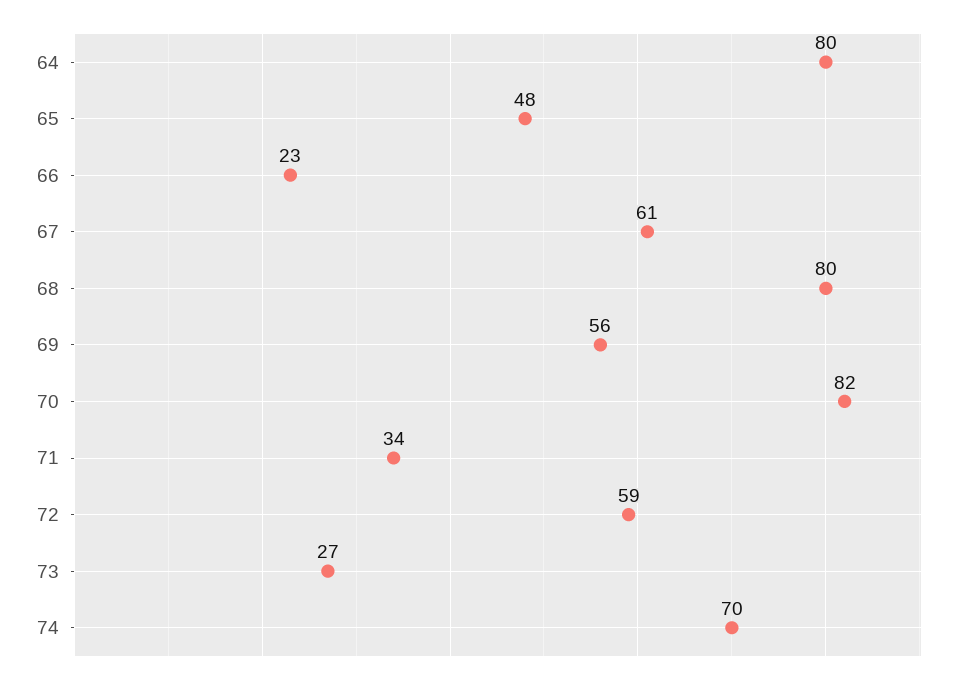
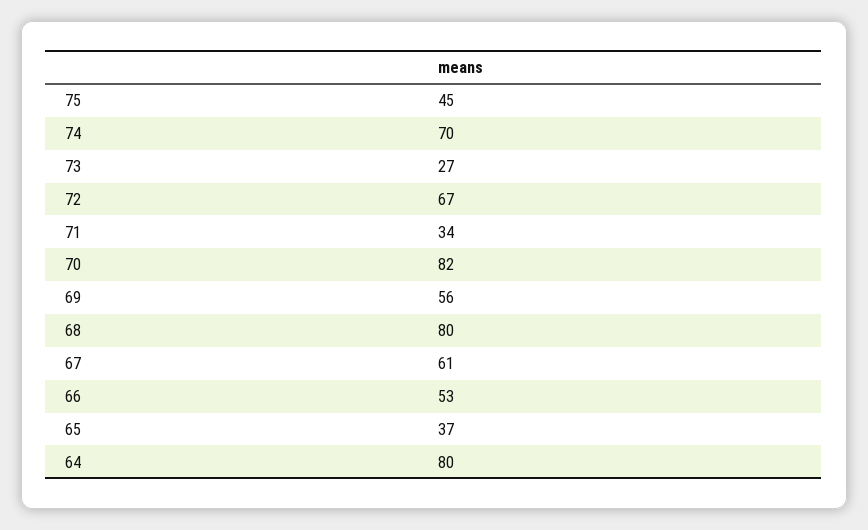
  {
    "64": 80,
-   "65": 48,
+   "65": 37,
-   "66": 23,
+   "66": 53,
    "67": 61,
    "68": 80,
    "69": 56,
    "70": 82,
    "71": 34,
-   "72": 59,
+   "72": 67,
    "73": 27,
-   "74": 70
+   "74": 70,
+   "75": 45
  }

